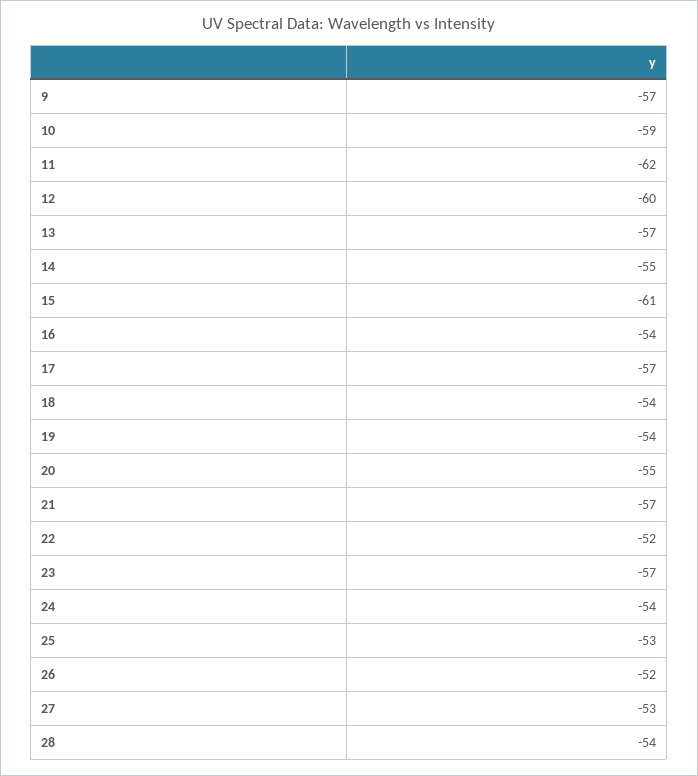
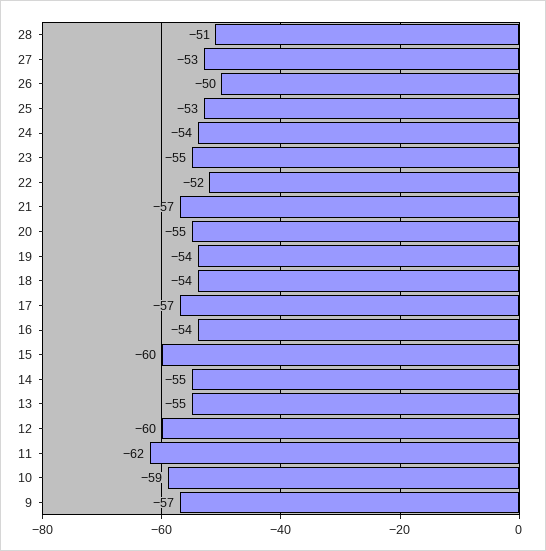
  {
    "9": -57,
    "10": -59,
    "11": -62,
    "12": -60,
-   "13": -57,
+   "13": -55,
    "14": -55,
-   "15": -61,
+   "15": -60,
    "16": -54,
    "17": -57,
    "18": -54,
    "19": -54,
    "20": -55,
    "21": -57,
    "22": -52,
-   "23": -57,
+   "23": -55,
    "24": -54,
    "25": -53,
-   "26": -52,
+   "26": -50,
    "27": -53,
-   "28": -54
+   "28": -51
  }

